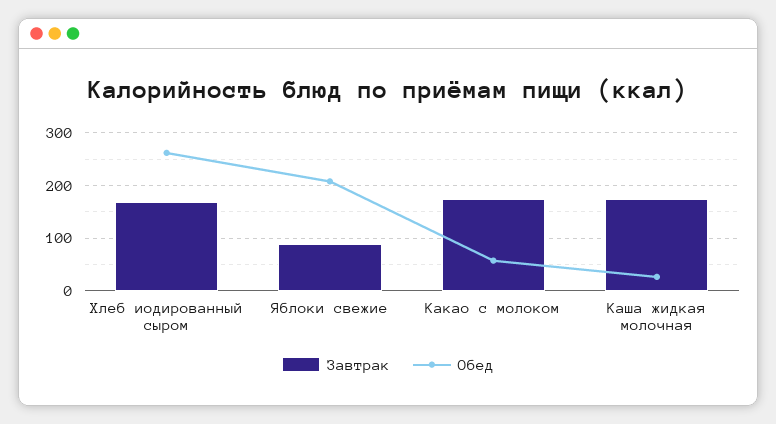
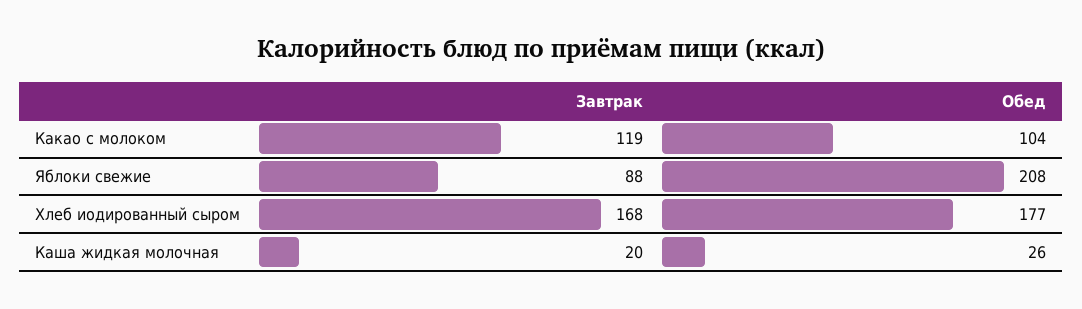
  {
    "Завтрак": {
      "Хлеб иодированный сыром": 168,
      "Яблоки свежие": 88,
-     "Какао с молоком": 180,
+     "Какао с молоком": 119,
-     "Каша жидкая молочная": 180
+     "Каша жидкая молочная": 20
    },
    "Обед": {
-     "Хлеб иодированный сыром": 260,
+     "Хлеб иодированный сыром": 177,
      "Яблоки свежие": 208,
-     "Какао с молоком": 60,
+     "Какао с молоком": 104,
      "Каша жидкая молочная": 26
    }
  }

